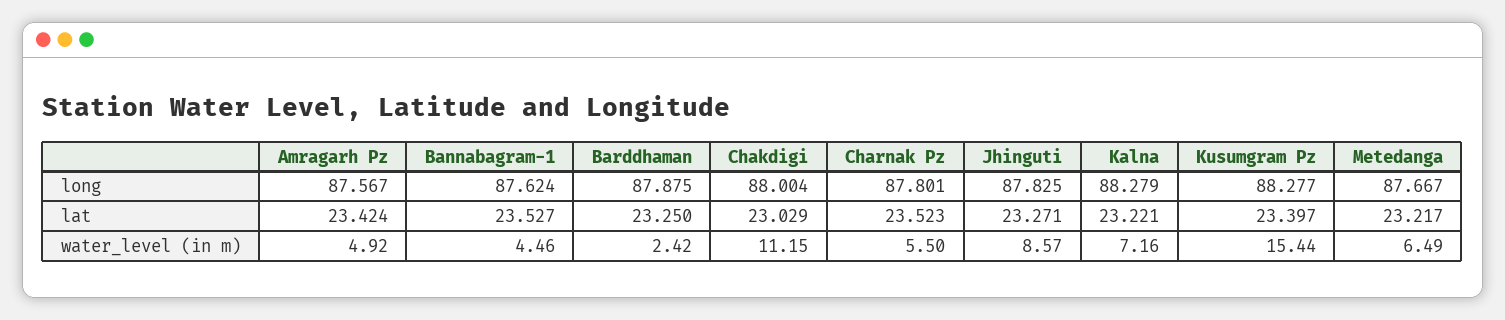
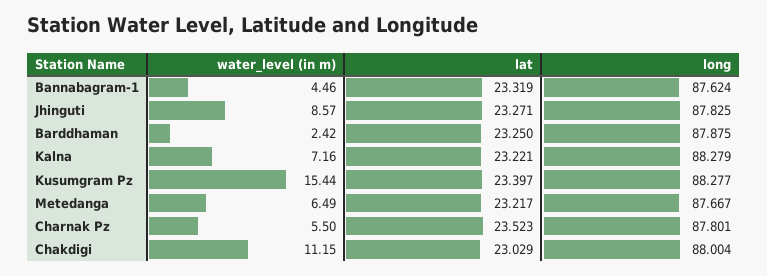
  {
-   "Amragarh Pz": {
-     "long": 87.567,
-     "lat": 23.424,
-     "water_level (in m)": 4.92
-   },
    "Bannabagram-1": {
      "long": 87.624,
-     "lat": 23.527,
+     "lat": 23.319,
      "water_level (in m)": 4.46
    },
    "Barddhaman": {
      "long": 87.875,
      "lat": 23.25,
      "water_level (in m)": 2.42
    },
    "Chakdigi": {
      "long": 88.004,
      "lat": 23.029,
      "water_level (in m)": 11.15
    },
    "Charnak Pz": {
      "long": 87.801,
      "lat": 23.523,
      "water_level (in m)": 5.5
    },
    "Jhinguti": {
      "long": 87.825,
      "lat": 23.271,
      "water_level (in m)": 8.57
    },
    "Kalna": {
      "long": 88.279,
      "lat": 23.221,
      "water_level (in m)": 7.16
    },
    "Kusumgram Pz": {
      "long": 88.277,
      "lat": 23.397,
      "water_level (in m)": 15.44
    },
    "Metedanga": {
      "long": 87.667,
      "lat": 23.217,
      "water_level (in m)": 6.49
    }
  }

